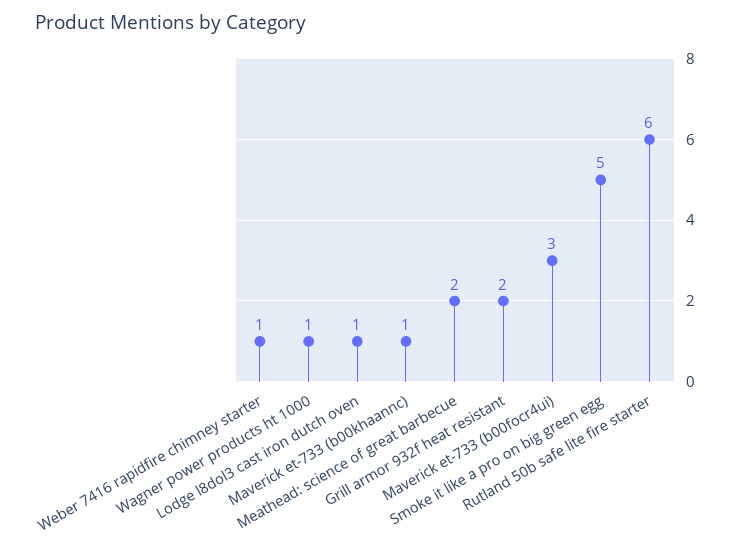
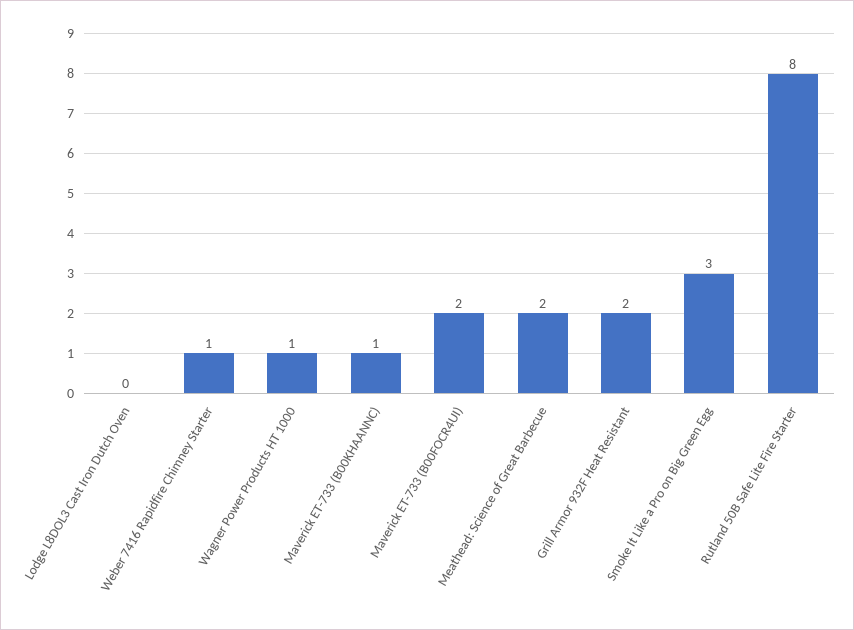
  {
    "Weber 7416 rapidfire chimney starter": 1,
    "Wagner power products ht 1000": 1,
-   "Lodge l8dol3 cast iron dutch oven": 1,
+   "Lodge l8dol3 cast iron dutch oven": 0,
    "Maverick et-733 (b00khaannc)": 1,
    "Meathead: science of great barbecue": 2,
    "Grill armor 932f heat resistant": 2,
-   "Maverick et-733 (b00focr4ui)": 3,
+   "Maverick et-733 (b00focr4ui)": 2,
-   "Smoke it like a pro on big green egg": 5,
+   "Smoke it like a pro on big green egg": 3,
-   "Rutland 50b safe lite fire starter": 6
+   "Rutland 50b safe lite fire starter": 8
  }

